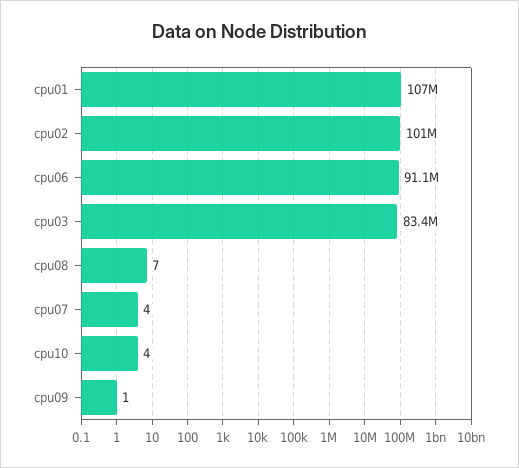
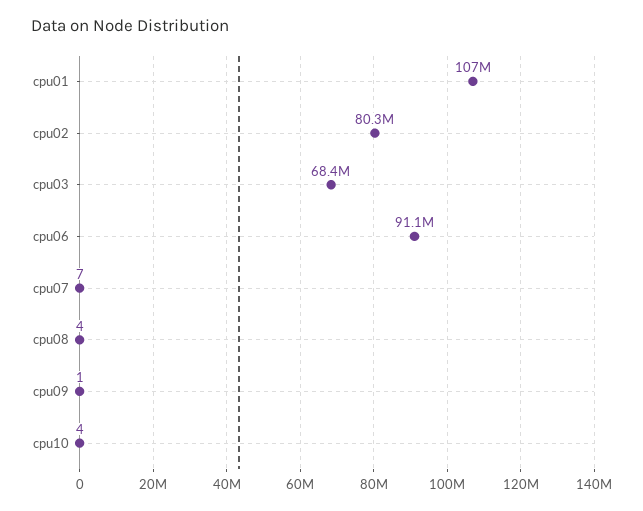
  {
    "cpu01": 107000000,
-   "cpu02": 101000000,
+   "cpu02": 80300000,
    "cpu06": 91100000,
-   "cpu03": 83400000,
+   "cpu03": 68400000,
-   "cpu08": 7,
+   "cpu08": 4,
-   "cpu07": 4,
+   "cpu07": 7,
    "cpu10": 4,
    "cpu09": 1
  }

